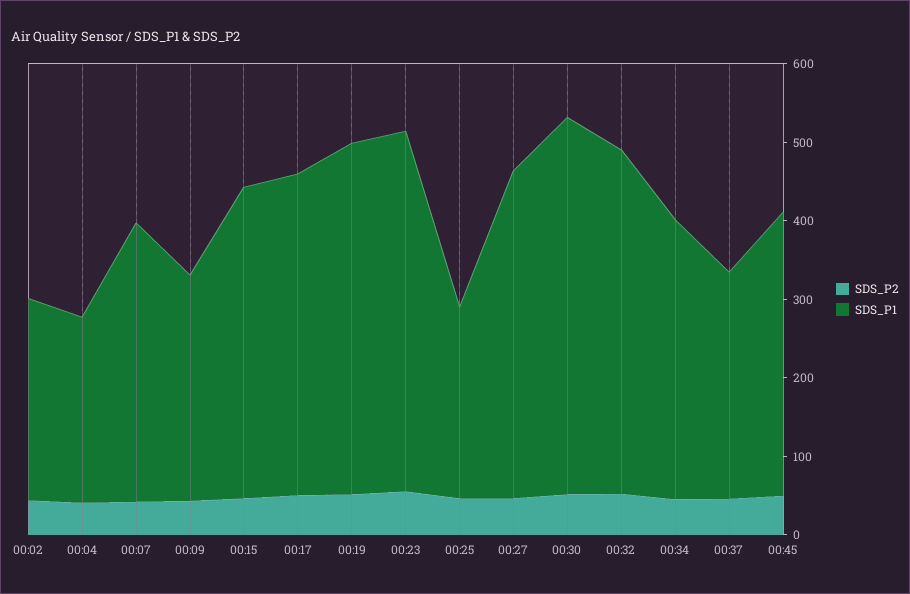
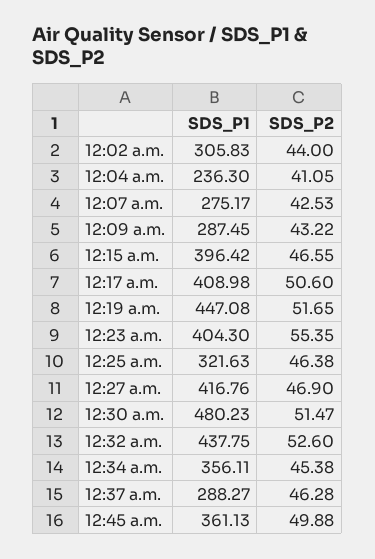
  {
    "SDS_P2": {
      "00:02": 44,
      "00:04": 41.05,
      "00:07": 42.53,
      "00:09": 43.22,
      "00:15": 46.55,
      "00:17": 50.6,
      "00:19": 51.65,
      "00:23": 55.35,
      "00:25": 46.38,
      "00:27": 46.9,
      "00:30": 51.47,
      "00:32": 52.6,
      "00:34": 45.38,
      "00:37": 46.28,
      "00:45": 49.88
    },
    "SDS_P1": {
-     "00:02": 260,
+     "00:02": 305.83,
      "00:04": 236.3,
-     "00:07": 360,
+     "00:07": 275.17,
      "00:09": 287.45,
      "00:15": 396.42,
      "00:17": 408.98,
      "00:19": 447.08,
-     "00:23": 460,
+     "00:23": 404.3,
-     "00:25": 240,
+     "00:25": 321.63,
      "00:27": 416.76,
      "00:30": 480.23,
      "00:32": 437.75,
      "00:34": 356.11,
      "00:37": 288.27,
      "00:45": 361.13
    }
  }

